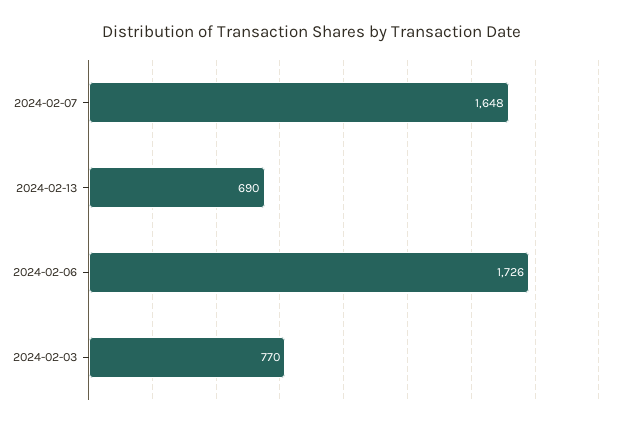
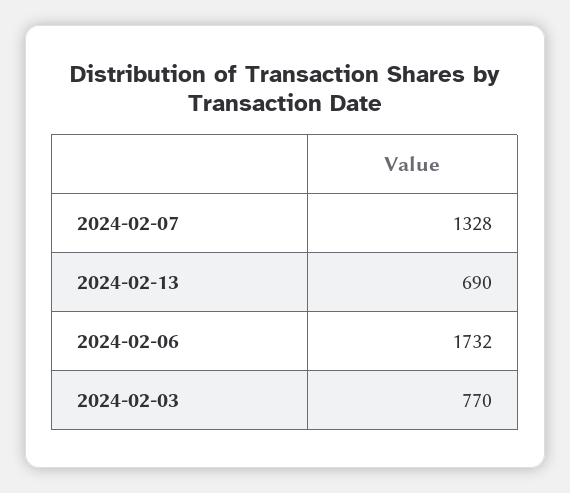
  {
-   "2024-02-07": 1648,
+   "2024-02-07": 1328,
    "2024-02-13": 690,
-   "2024-02-06": 1726,
+   "2024-02-06": 1732,
    "2024-02-03": 770
  }

